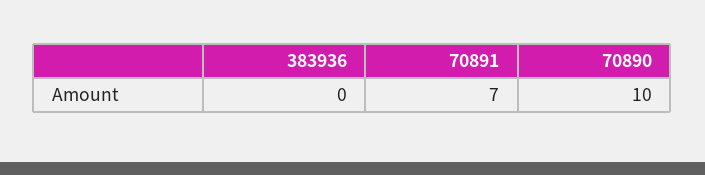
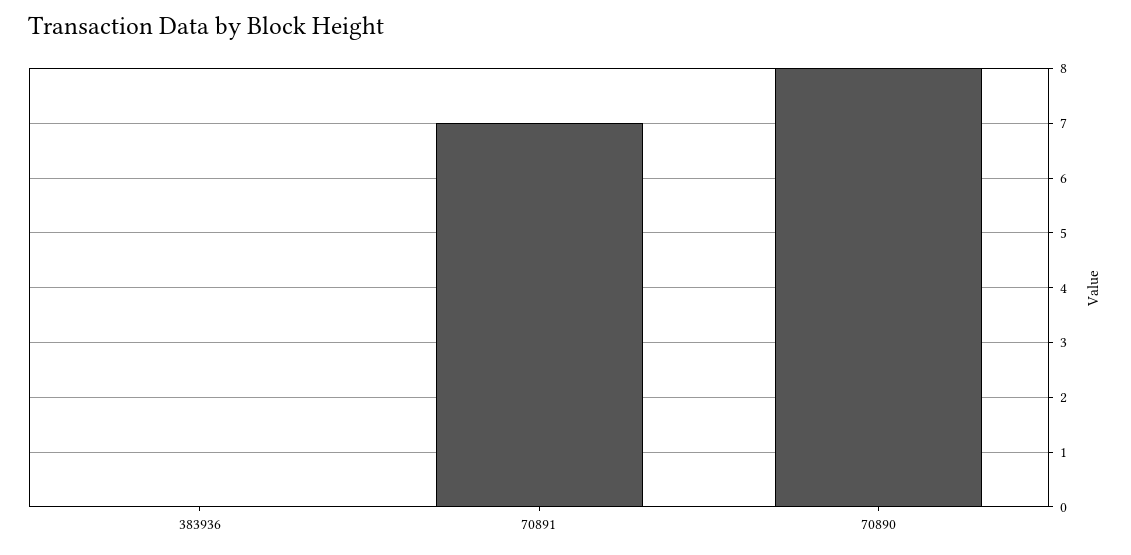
  {
    "383936": 0,
    "70891": 7,
-   "70890": 10
+   "70890": 8
  }

